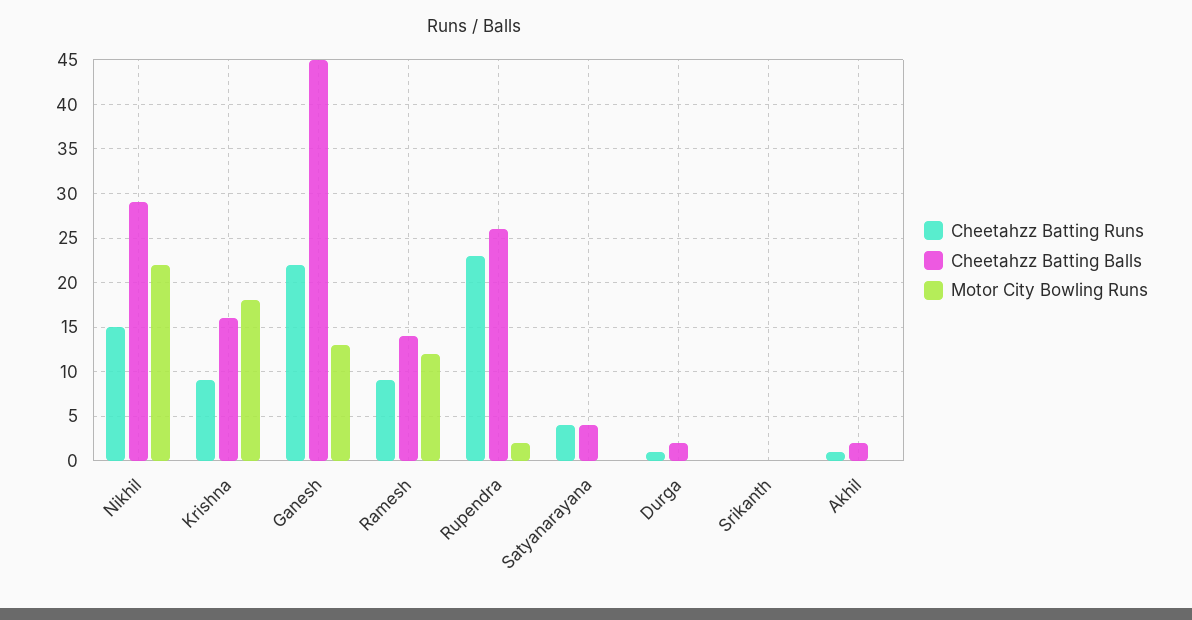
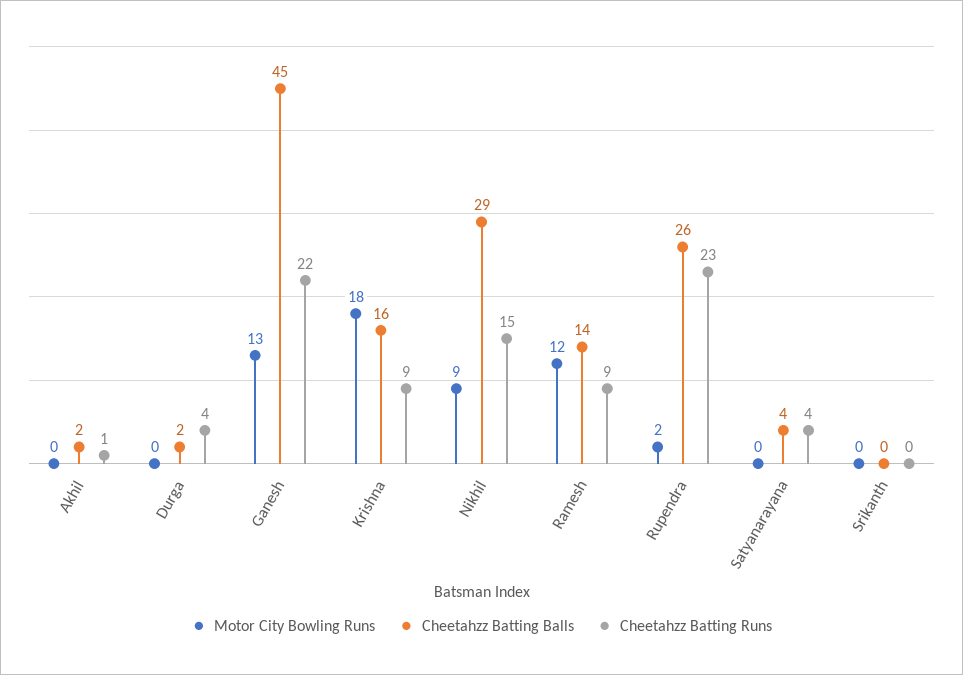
  {
    "Cheetahzz Batting Runs": {
      "Nikhil": 15,
      "Krishna": 9,
      "Ganesh": 22,
      "Ramesh": 9,
      "Rupendra": 23,
      "Satyanarayana": 4,
-     "Durga": 1,
+     "Durga": 4,
      "Srikanth": 0,
      "Akhil": 1
    },
    "Cheetahzz Batting Balls": {
      "Nikhil": 29,
      "Krishna": 16,
      "Ganesh": 45,
      "Ramesh": 14,
      "Rupendra": 26,
      "Satyanarayana": 4,
      "Durga": 2,
      "Srikanth": 0,
      "Akhil": 2
    },
    "Motor City Bowling Runs": {
-     "Nikhil": 22,
+     "Nikhil": 9,
      "Krishna": 18,
      "Ganesh": 13,
      "Ramesh": 12,
      "Rupendra": 2,
      "Satyanarayana": 0,
      "Durga": 0,
      "Srikanth": 0,
      "Akhil": 0
    }
  }

